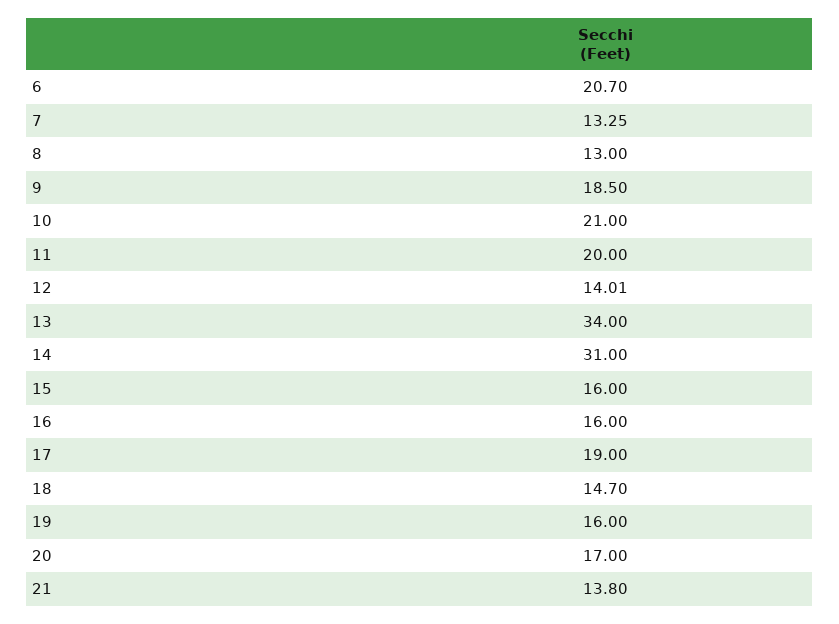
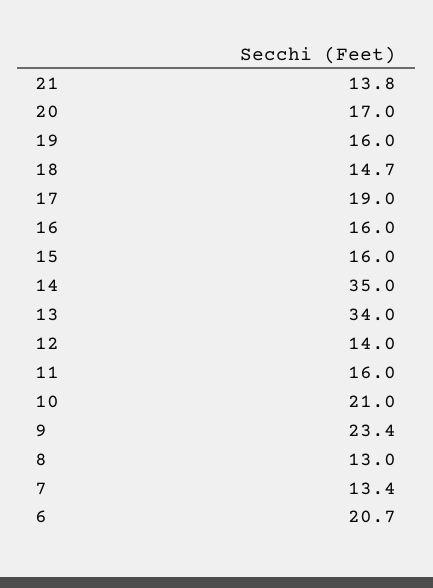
  {
    "6": 20.7,
-   "7": 13.25,
+   "7": 13.4,
    "8": 13,
-   "9": 18.5,
+   "9": 23.4,
    "10": 21,
-   "11": 20,
+   "11": 16,
-   "12": 14.01,
+   "12": 14,
    "13": 34,
-   "14": 31,
+   "14": 35,
    "15": 16,
    "16": 16,
    "17": 19,
    "18": 14.7,
    "19": 16,
    "20": 17,
    "21": 13.8
  }

